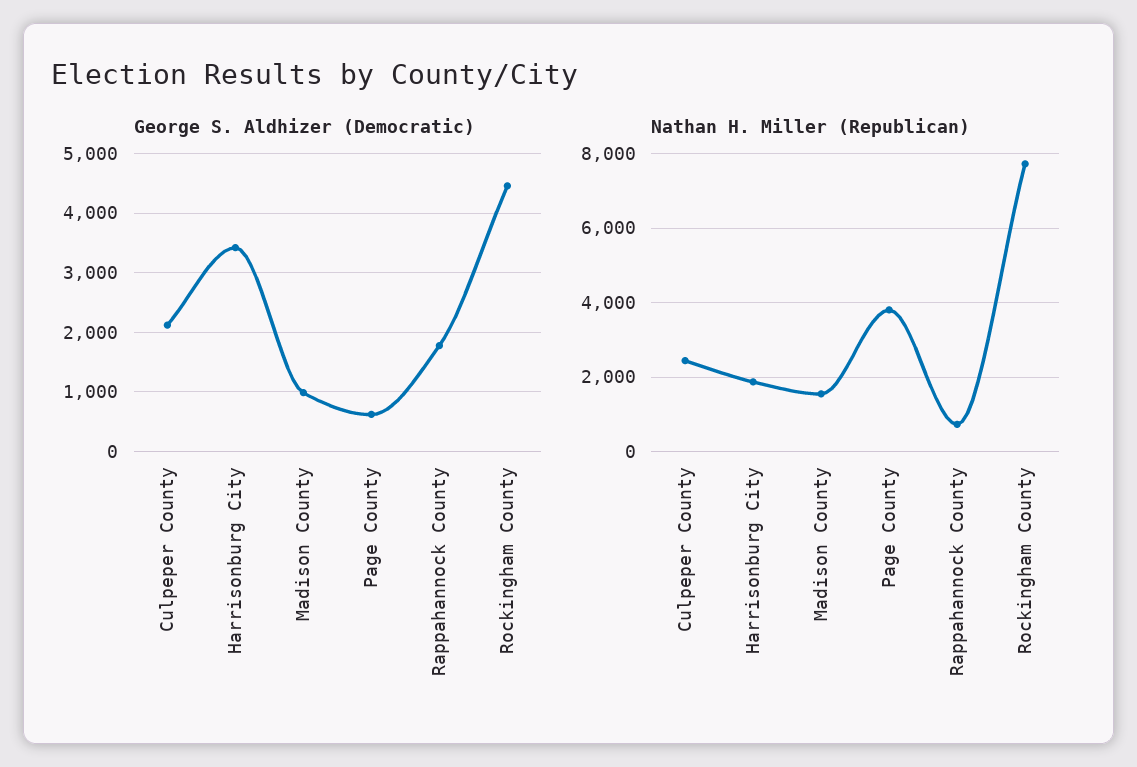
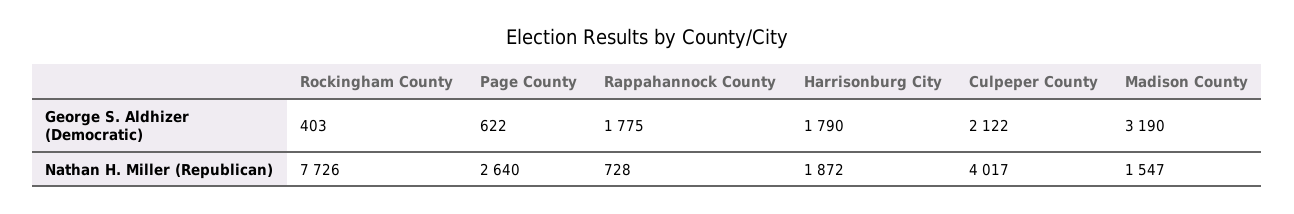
  {
    "George S. Aldhizer (Democratic)": {
      "Culpeper County": 2122,
-     "Harrisonburg City": 3400,
+     "Harrisonburg City": 1790,
-     "Madison County": 1000,
+     "Madison County": 3190,
      "Page County": 622,
      "Rappahannock County": 1775,
-     "Rockingham County": 4400
+     "Rockingham County": 403
    },
    "Nathan H. Miller (Republican)": {
-     "Culpeper County": 2400,
+     "Culpeper County": 4017,
      "Harrisonburg City": 1872,
      "Madison County": 1547,
-     "Page County": 3800,
+     "Page County": 2640,
      "Rappahannock County": 728,
      "Rockingham County": 7726
    }
  }

